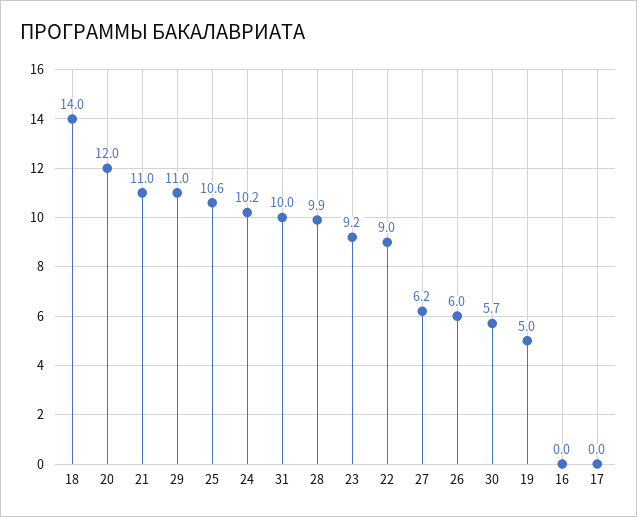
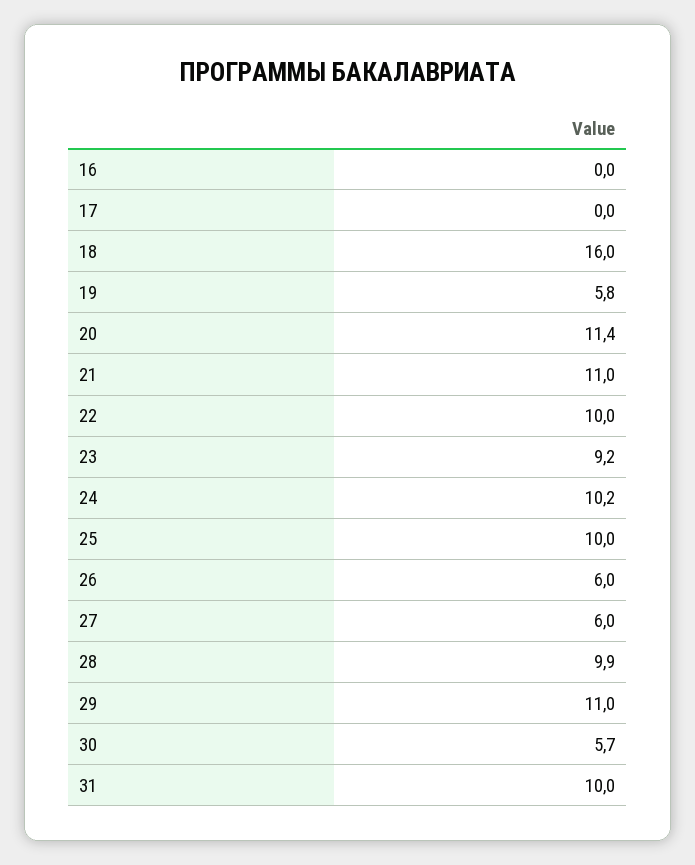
  {
-   "18": 14,
+   "18": 16,
-   "20": 12,
+   "20": 11.4,
    "21": 11,
    "29": 11,
-   "25": 10.6,
+   "25": 10,
    "24": 10.2,
    "31": 10,
    "28": 9.9,
    "23": 9.2,
-   "22": 9,
+   "22": 10,
-   "27": 6.2,
+   "27": 6,
    "26": 6,
    "30": 5.7,
-   "19": 5,
+   "19": 5.8,
    "16": 0,
    "17": 0
  }

